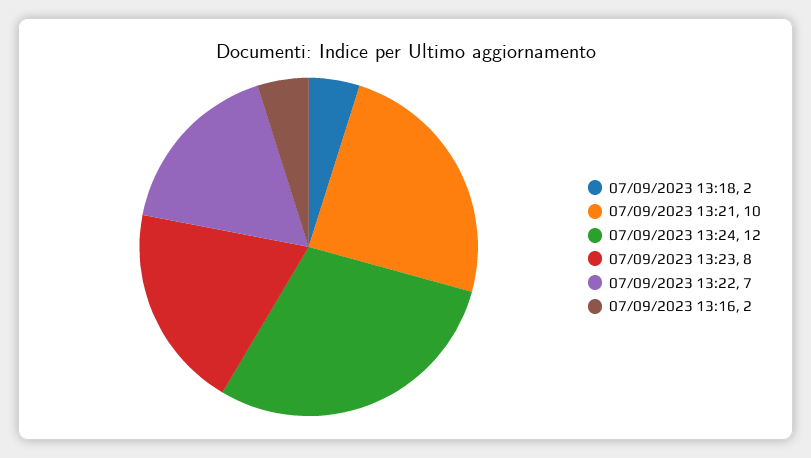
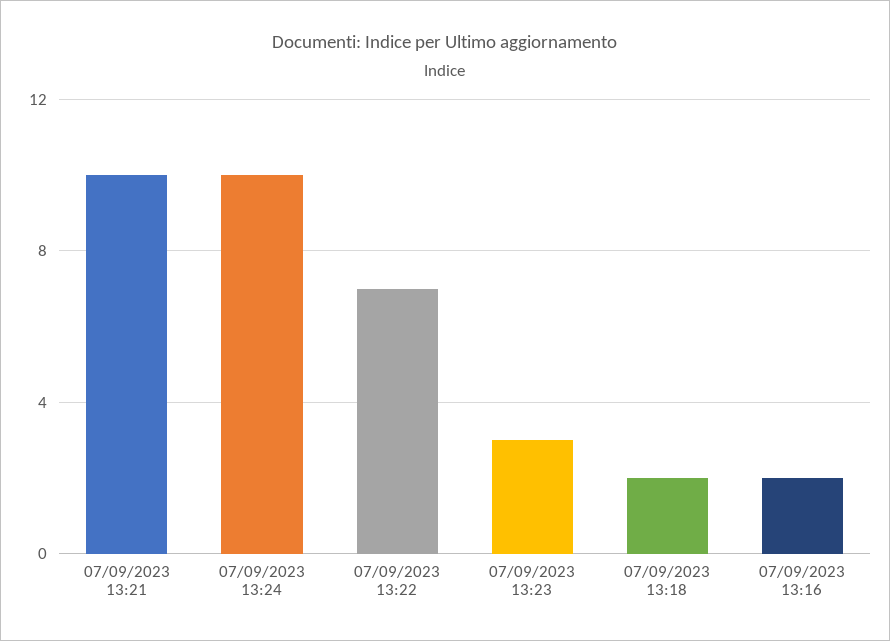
  {
    "07/09/2023 13:18": 2,
    "07/09/2023 13:21": 10,
-   "07/09/2023 13:24": 12,
+   "07/09/2023 13:24": 10,
-   "07/09/2023 13:23": 8,
+   "07/09/2023 13:23": 3,
    "07/09/2023 13:22": 7,
    "07/09/2023 13:16": 2
  }

